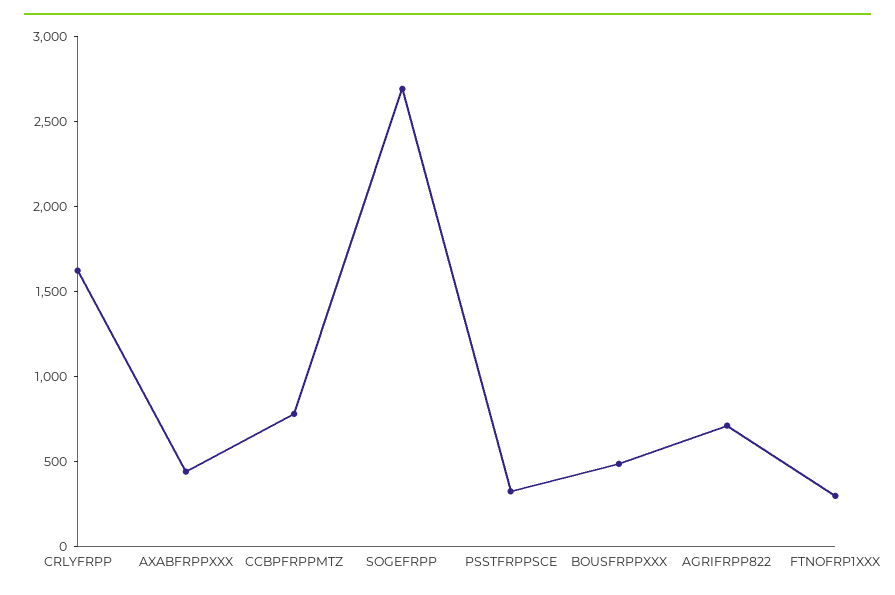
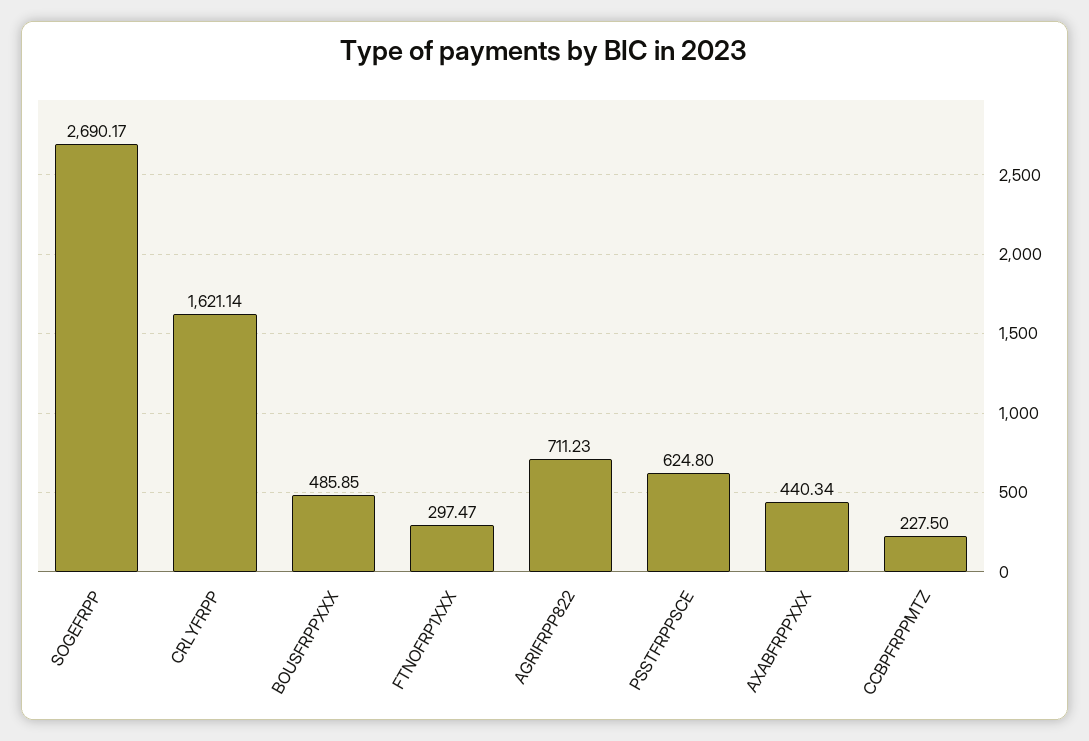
  {
    "CRLYFRPP": 1621.14,
    "AXABFRPPXXX": 440.34,
-   "CCBPFRPPMTZ": 800,
+   "CCBPFRPPMTZ": 227.5,
    "SOGEFRPP": 2690.17,
-   "PSSTFRPPSCE": 300,
+   "PSSTFRPPSCE": 624.8,
    "BOUSFRPPXXX": 485.85,
    "AGRIFRPP822": 711.23,
    "FTNOFRP1XXX": 297.47
  }

